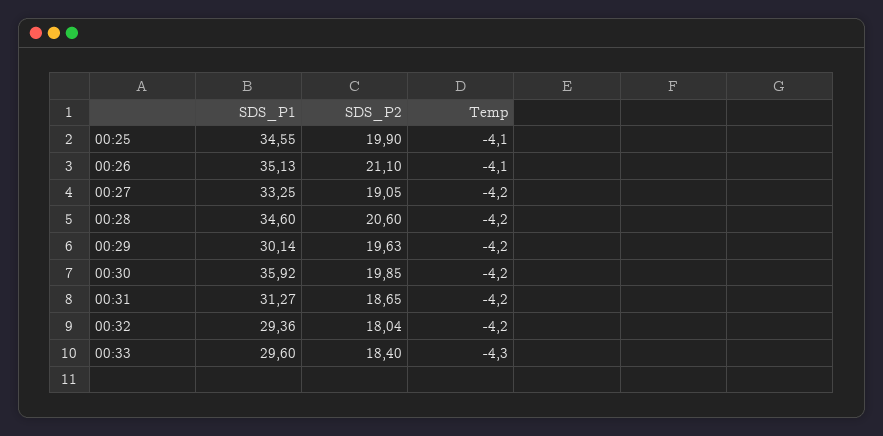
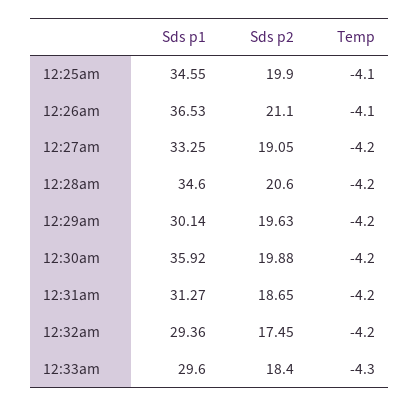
  {
    "SDS_P1": {
      "00:25": 34.55,
-     "00:26": 35.13,
+     "00:26": 36.53,
      "00:27": 33.25,
      "00:28": 34.6,
      "00:29": 30.14,
      "00:30": 35.92,
      "00:31": 31.27,
      "00:32": 29.36,
      "00:33": 29.6
    },
    "SDS_P2": {
      "00:25": 19.9,
      "00:26": 21.1,
      "00:27": 19.05,
      "00:28": 20.6,
      "00:29": 19.63,
-     "00:30": 19.85,
+     "00:30": 19.88,
      "00:31": 18.65,
-     "00:32": 18.04,
+     "00:32": 17.45,
      "00:33": 18.4
    },
    "Temp": {
      "00:25": -4.1,
      "00:26": -4.1,
      "00:27": -4.2,
      "00:28": -4.2,
      "00:29": -4.2,
      "00:30": -4.2,
      "00:31": -4.2,
      "00:32": -4.2,
      "00:33": -4.3
    }
  }

